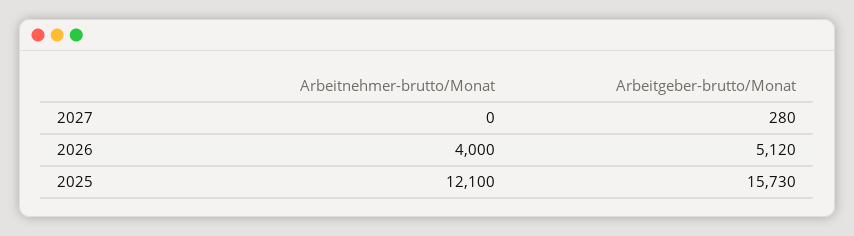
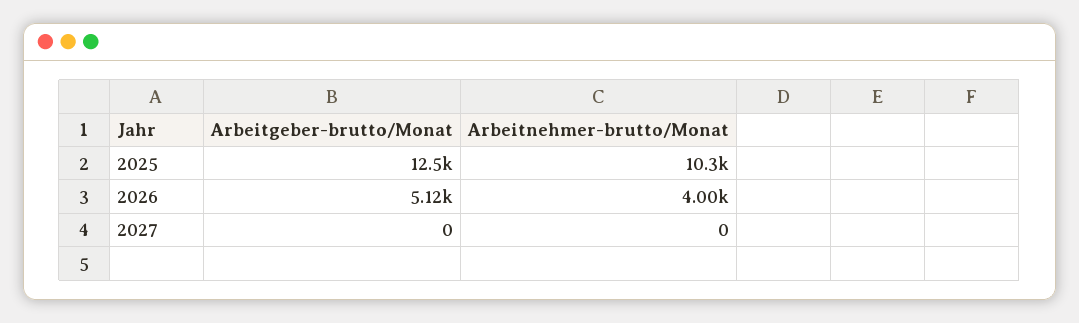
  {
    "Arbeitnehmer-brutto/Monat": {
      "2027": 0,
      "2026": 4000,
-     "2025": 12100
+     "2025": 10300
    },
    "Arbeitgeber-brutto/Monat": {
-     "2027": 280,
+     "2027": 0,
      "2026": 5120,
-     "2025": 15730
+     "2025": 12500
    }
  }

